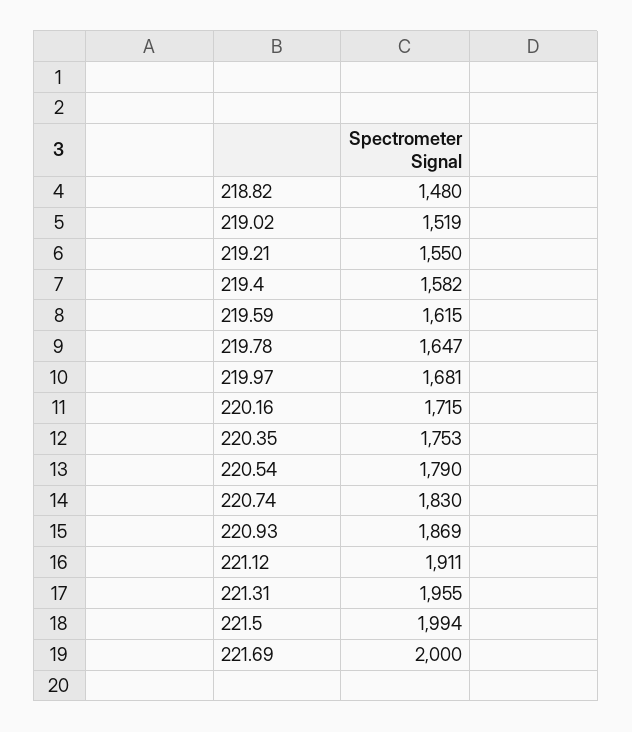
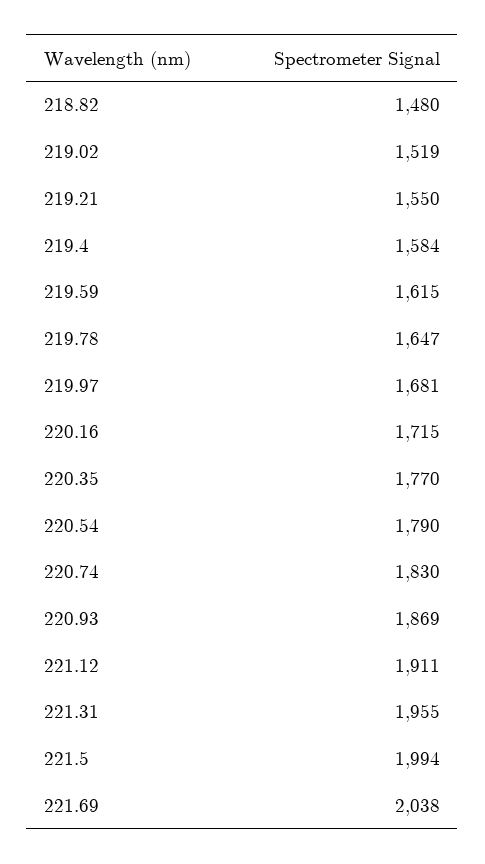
  {
    "218.82": 1480,
    "219.02": 1519,
    "219.21": 1550,
-   "219.4": 1582,
+   "219.4": 1584,
    "219.59": 1615,
    "219.78": 1647,
    "219.97": 1681,
    "220.16": 1715,
-   "220.35": 1753,
+   "220.35": 1770,
    "220.54": 1790,
    "220.74": 1830,
    "220.93": 1869,
    "221.12": 1911,
    "221.31": 1955,
    "221.5": 1994,
-   "221.69": 2000
+   "221.69": 2038
  }

